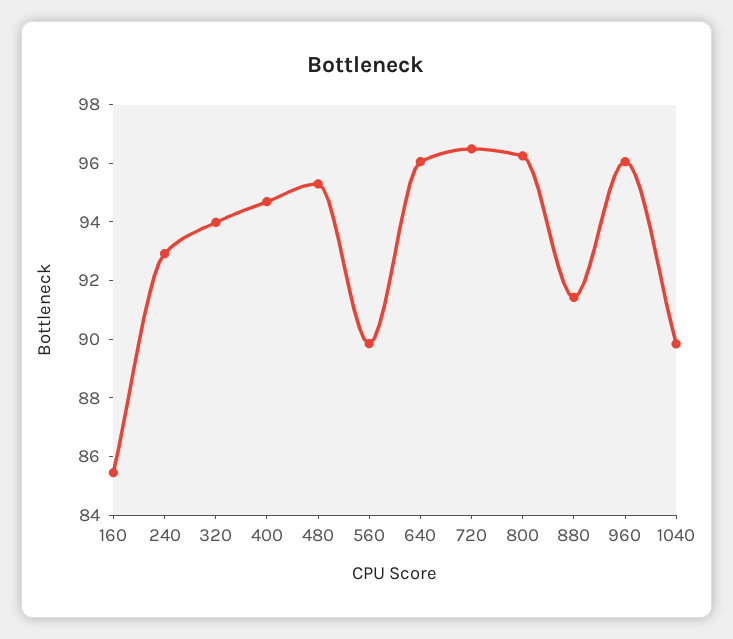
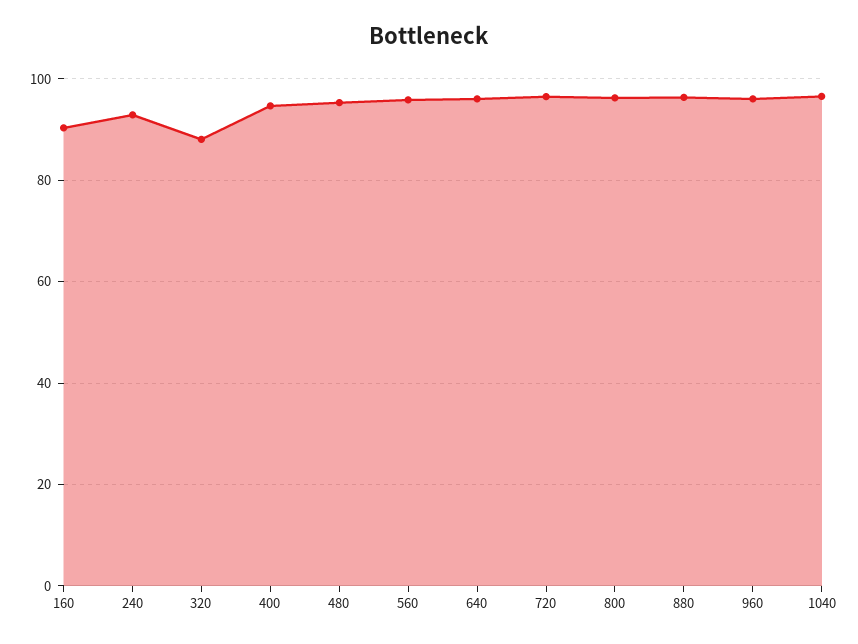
  {
-   "160": 85.5,
+   "160": 90,
    "240": 93,
-   "320": 94,
+   "320": 88,
    "400": 94.5,
    "480": 95.5,
-   "560": 90,
+   "560": 96,
    "640": 96,
    "720": 96.5,
    "800": 96.5,
-   "880": 91.5,
+   "880": 96,
    "960": 96,
-   "1040": 90
+   "1040": 96
  }

